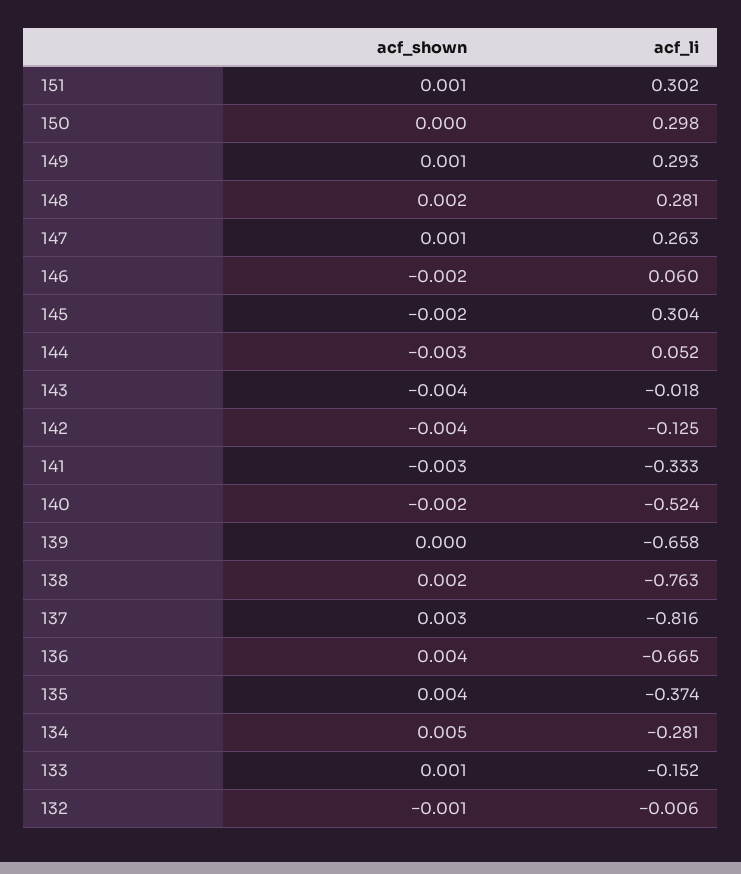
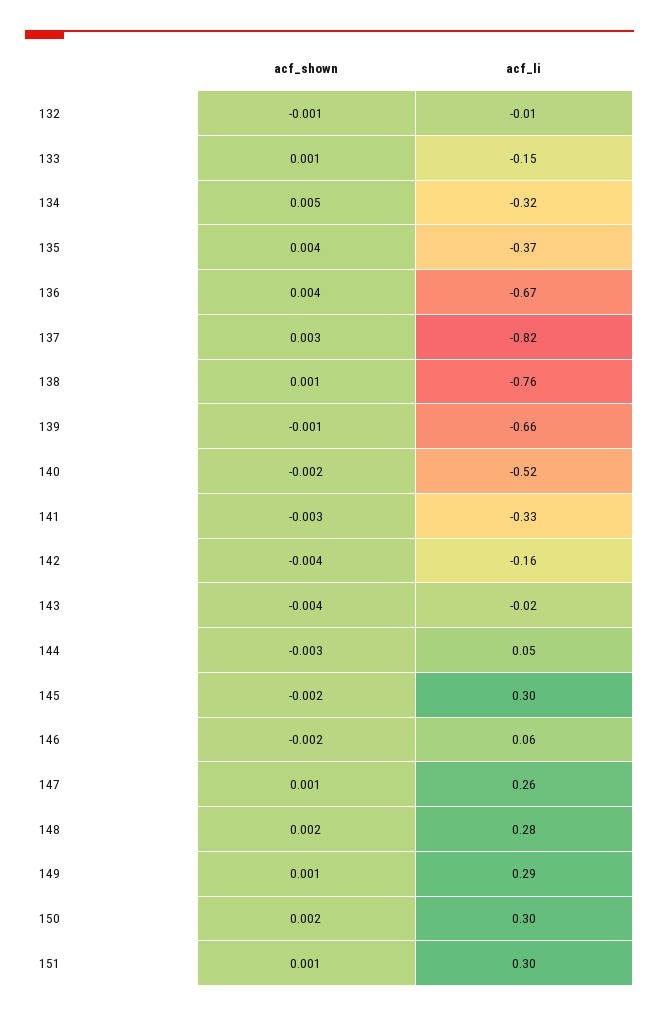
  {
    "acf_shown": {
      "151": 0.001,
-     "150": 0,
+     "150": 0.002,
      "149": 0.001,
      "148": 0.002,
      "147": 0.001,
      "146": -0.002,
      "145": -0.002,
      "144": -0.003,
      "143": -0.004,
      "142": -0.004,
      "141": -0.003,
      "140": -0.002,
-     "139": 0,
+     "139": -0.001,
-     "138": 0.002,
+     "138": 0.001,
      "137": 0.003,
      "136": 0.004,
      "135": 0.004,
      "134": 0.005,
      "133": 0.001,
      "132": -0.001
    },
    "acf_li": {
      "151": 0.302,
      "150": 0.298,
      "149": 0.293,
      "148": 0.281,
      "147": 0.263,
      "146": 0.06,
      "145": 0.304,
      "144": 0.052,
      "143": -0.018,
-     "142": -0.125,
+     "142": -0.16,
      "141": -0.333,
      "140": -0.524,
      "139": -0.658,
      "138": -0.763,
      "137": -0.816,
      "136": -0.665,
      "135": -0.374,
-     "134": -0.281,
+     "134": -0.32,
      "133": -0.152,
      "132": -0.006
    }
  }

